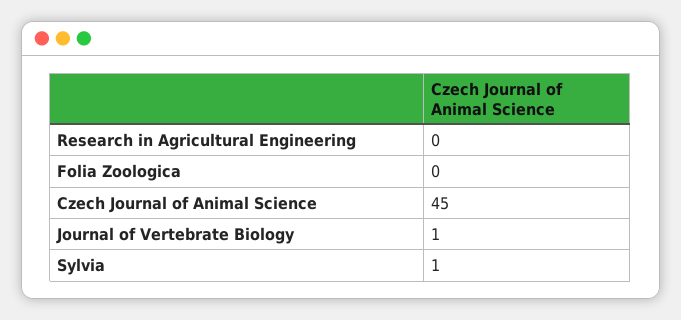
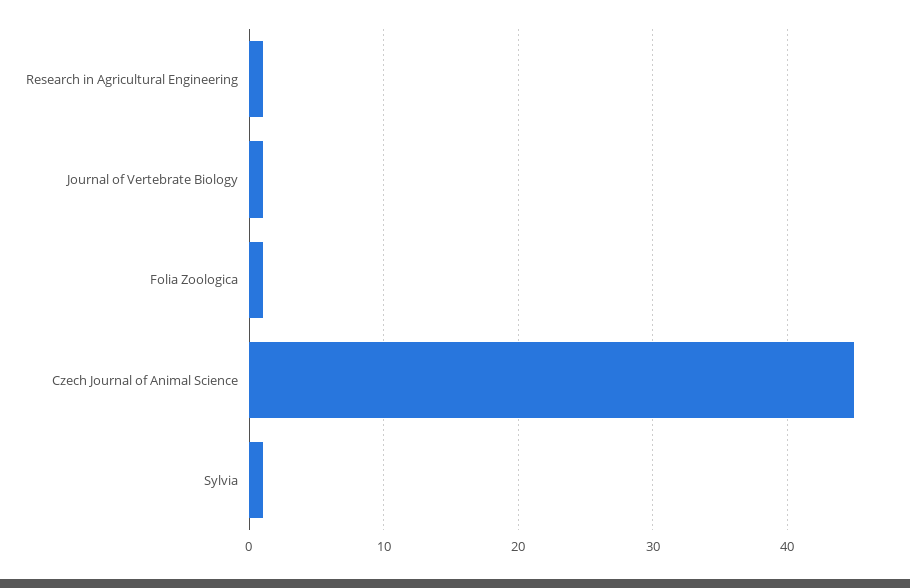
  {
-   "Research in Agricultural Engineering": 0,
+   "Research in Agricultural Engineering": 1,
-   "Folia Zoologica": 0,
+   "Folia Zoologica": 1,
    "Czech Journal of Animal Science": 45,
    "Journal of Vertebrate Biology": 1,
    "Sylvia": 1
  }

